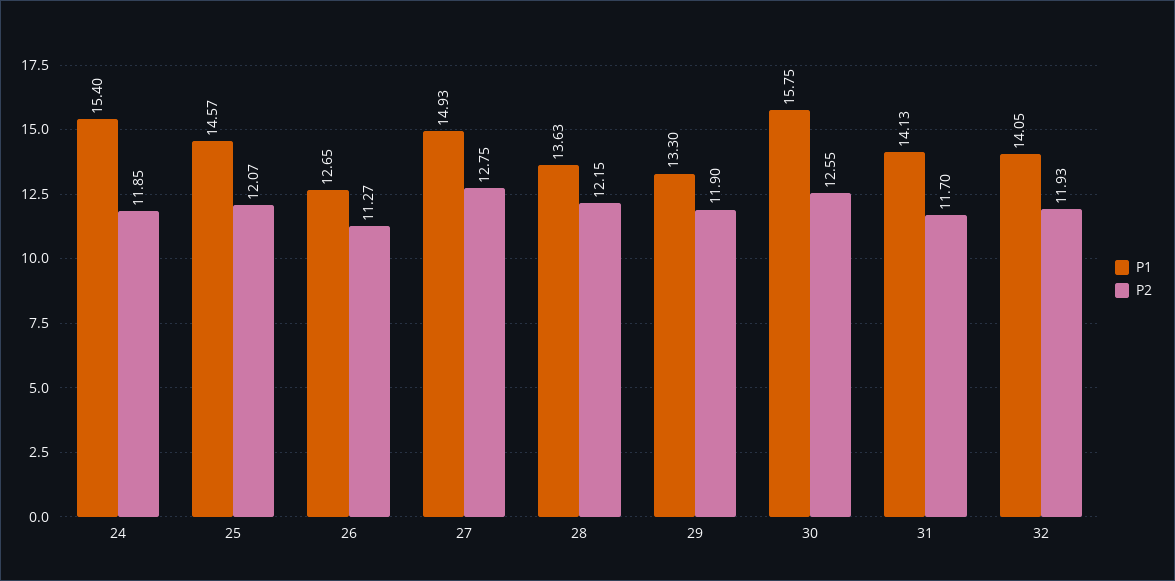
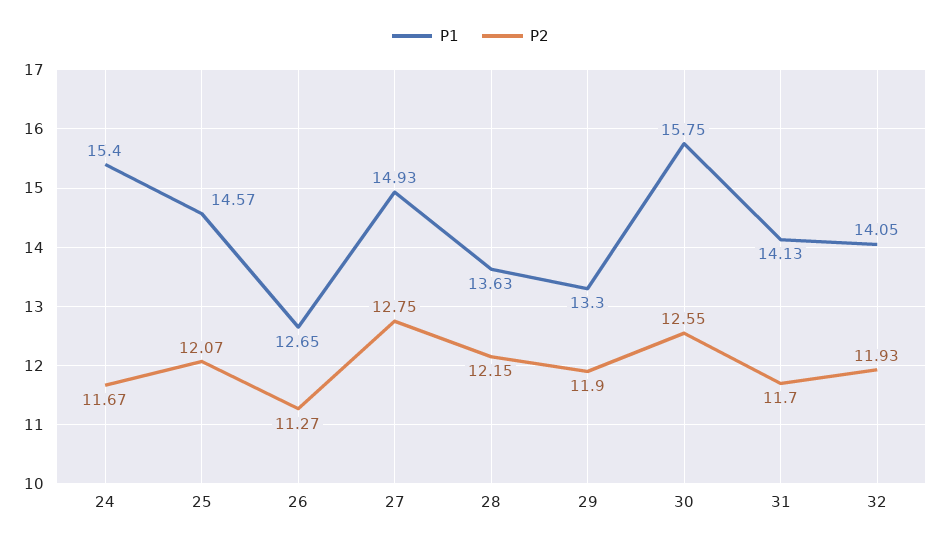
  {
    "P1": {
      "24": 15.4,
      "25": 14.57,
      "26": 12.65,
      "27": 14.93,
      "28": 13.63,
      "29": 13.3,
      "30": 15.75,
      "31": 14.13,
      "32": 14.05
    },
    "P2": {
-     "24": 11.85,
+     "24": 11.67,
      "25": 12.07,
      "26": 11.27,
      "27": 12.75,
      "28": 12.15,
      "29": 11.9,
      "30": 12.55,
      "31": 11.7,
      "32": 11.93
    }
  }

